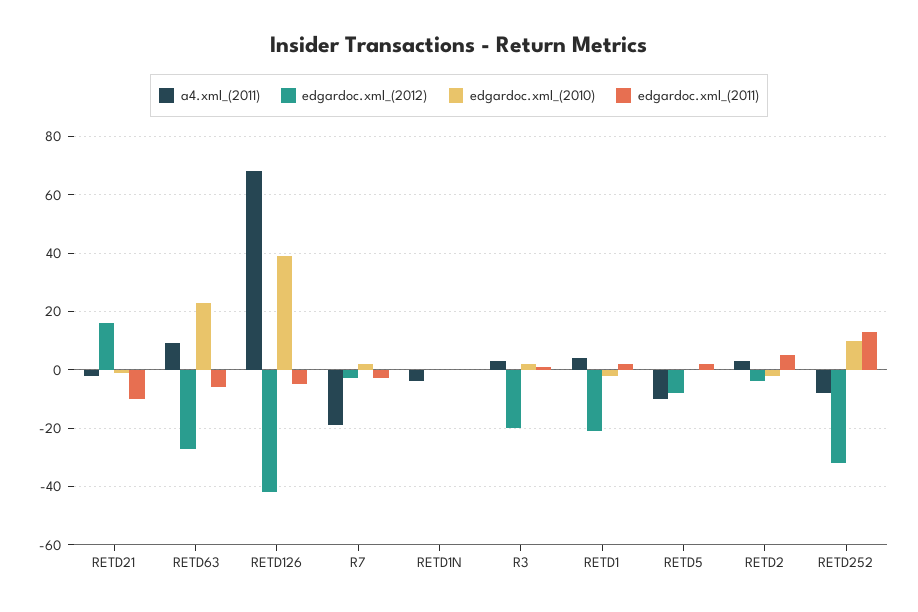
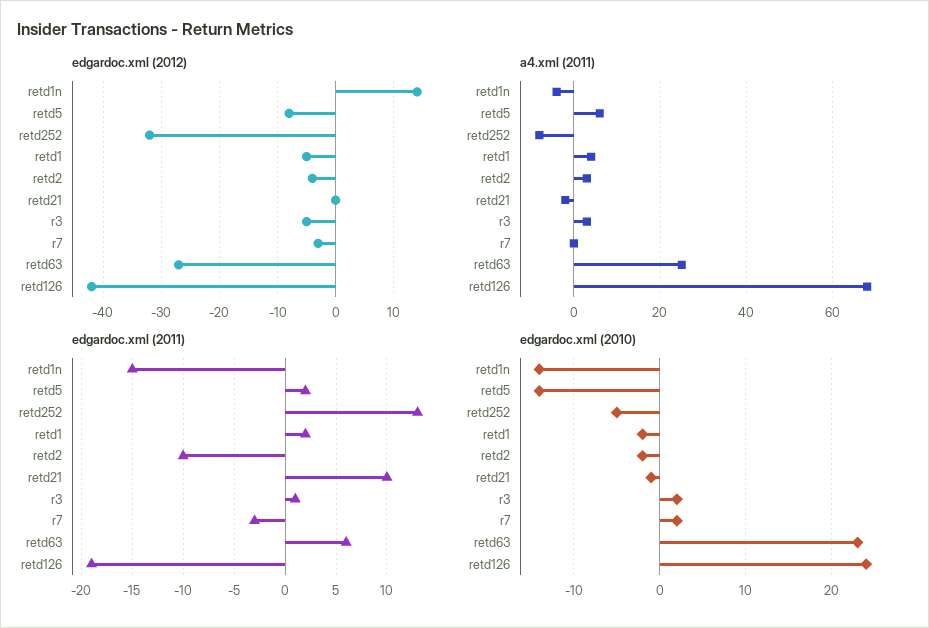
  {
    "a4.xml_(2011)": {
      "RETD21": 0,
-     "RETD63": 10,
+     "RETD63": 25,
      "RETD126": 70,
-     "R7": -20,
+     "R7": 0,
      "RETD1N": -5,
      "R3": 5,
      "RETD1": 5,
-     "RETD5": -10,
+     "RETD5": 5,
      "RETD2": 5,
      "RETD252": -10
    },
    "edgardoc.xml_(2012)": {
-     "RETD21": 15,
+     "RETD21": 0,
      "RETD63": -25,
      "RETD126": -40,
      "R7": -5,
-     "RETD1N": 0,
+     "RETD1N": 15,
-     "R3": -20,
+     "R3": -5,
-     "RETD1": -20,
+     "RETD1": -5,
      "RETD5": -10,
      "RETD2": -5,
      "RETD252": -30
    },
    "edgardoc.xml_(2010)": {
      "RETD21": -1,
      "RETD63": 23,
-     "RETD126": 40,
+     "RETD126": 24,
      "R7": 2,
-     "RETD1N": 0,
+     "RETD1N": -14,
      "R3": 2,
      "RETD1": -2,
-     "RETD5": 0,
+     "RETD5": -14,
      "RETD2": -2,
-     "RETD252": 10
+     "RETD252": -5
    },
    "edgardoc.xml_(2011)": {
-     "RETD21": -10,
+     "RETD21": 10,
-     "RETD63": -5,
+     "RETD63": 6,
-     "RETD126": -5,
+     "RETD126": -19,
      "R7": -3,
-     "RETD1N": 0,
+     "RETD1N": -15,
      "R3": 1,
      "RETD1": 2,
      "RETD5": 2,
-     "RETD2": 5,
+     "RETD2": -10,
      "RETD252": 13
    }
  }

